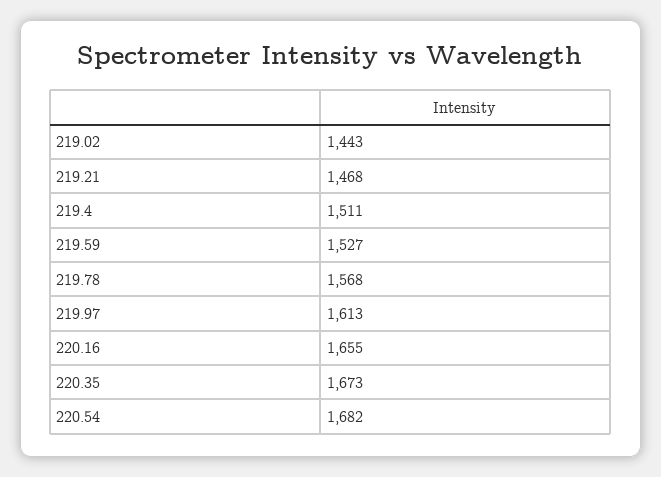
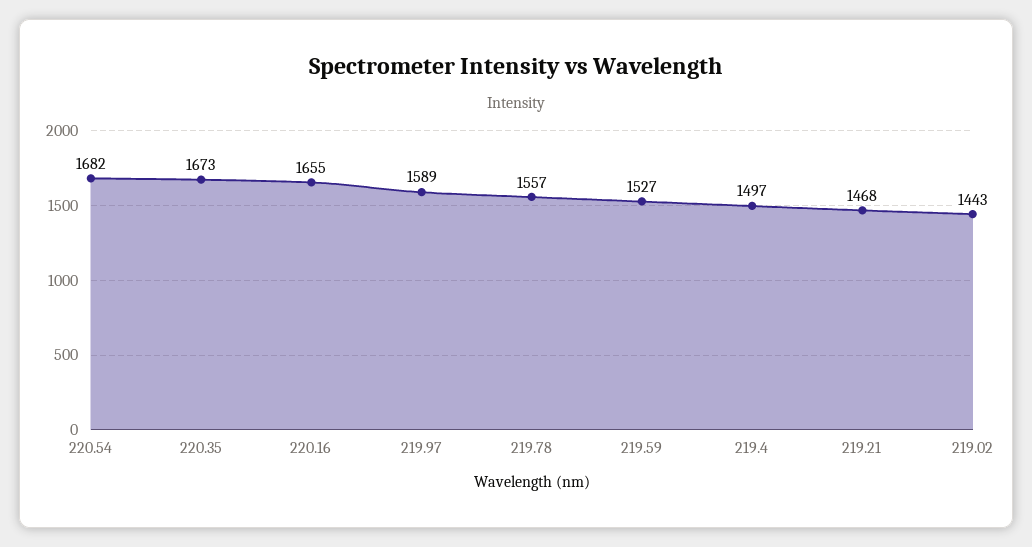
  {
    "219.02": 1443,
    "219.21": 1468,
-   "219.4": 1511,
+   "219.4": 1497,
    "219.59": 1527,
-   "219.78": 1568,
+   "219.78": 1557,
-   "219.97": 1613,
+   "219.97": 1589,
    "220.16": 1655,
    "220.35": 1673,
    "220.54": 1682
  }

